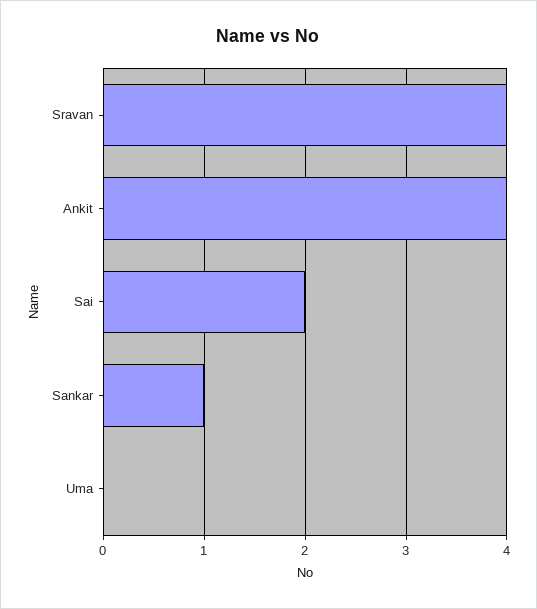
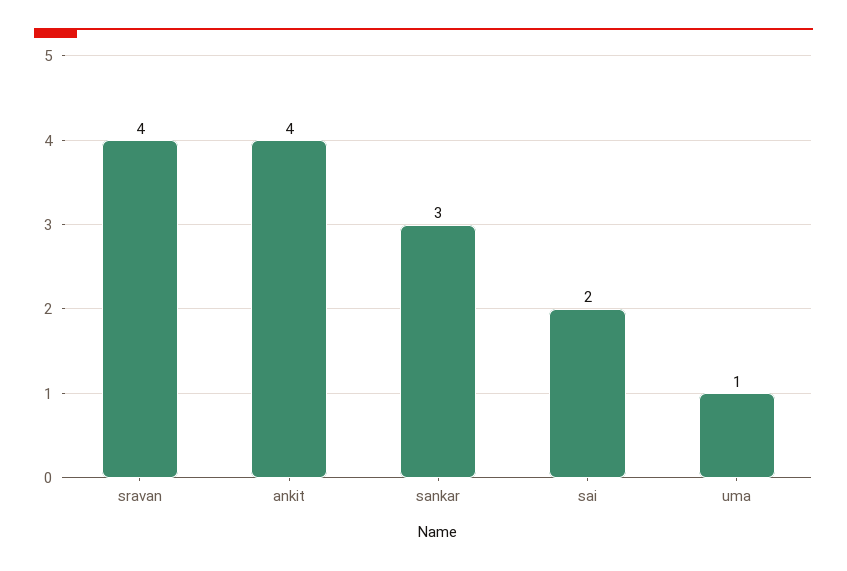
  {
    "Sravan": 4,
    "Ankit": 4,
    "Sai": 2,
-   "Sankar": 1,
+   "Sankar": 3,
-   "Uma": 0
+   "Uma": 1
  }

